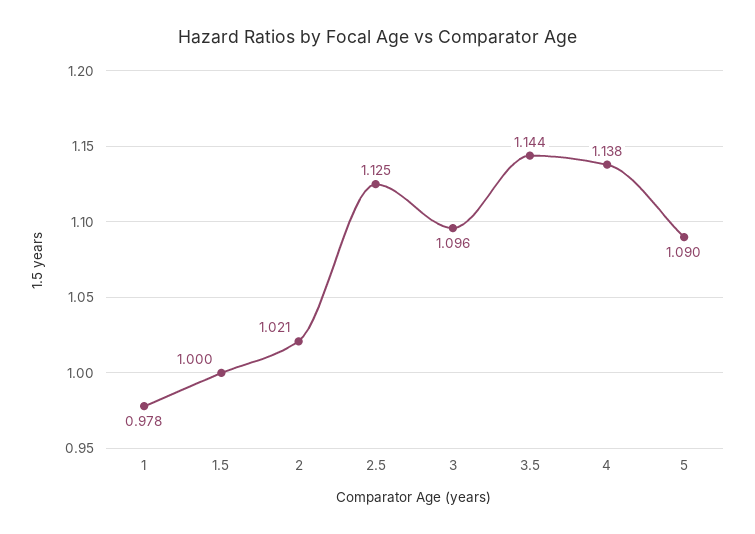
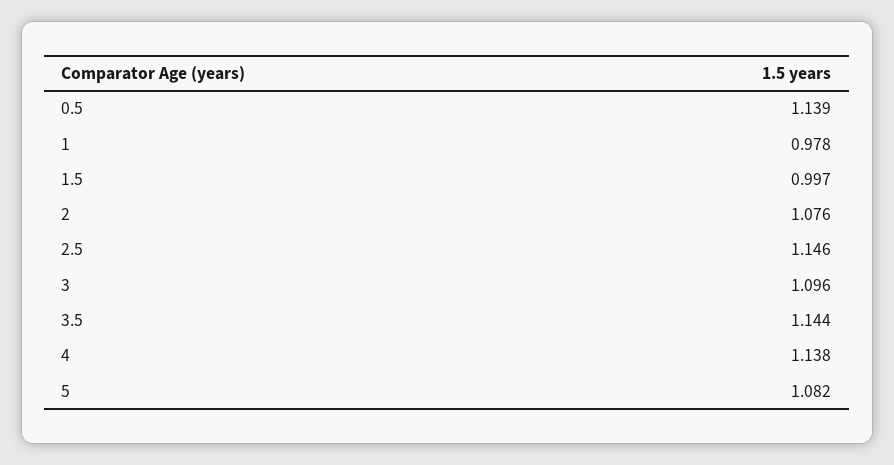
  {
    "1": 0.978,
-   "1.5": 1,
+   "1.5": 0.997,
-   "2": 1.021,
+   "2": 1.076,
-   "2.5": 1.125,
+   "2.5": 1.146,
    "3": 1.096,
    "3.5": 1.144,
    "4": 1.138,
-   "5": 1.09
+   "5": 1.082,
+   "0.5": 1.139
  }

